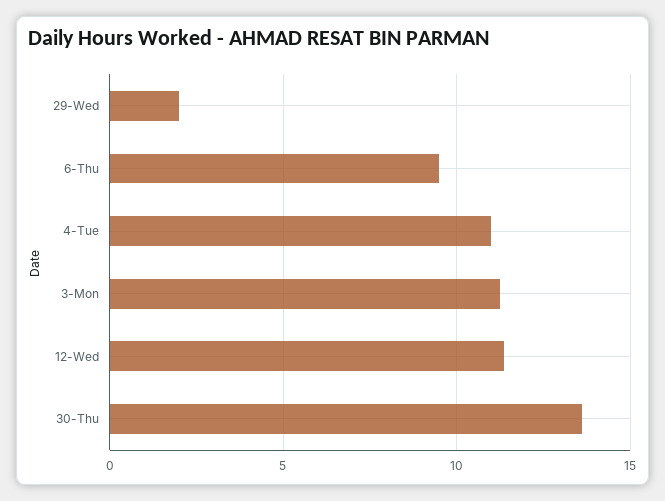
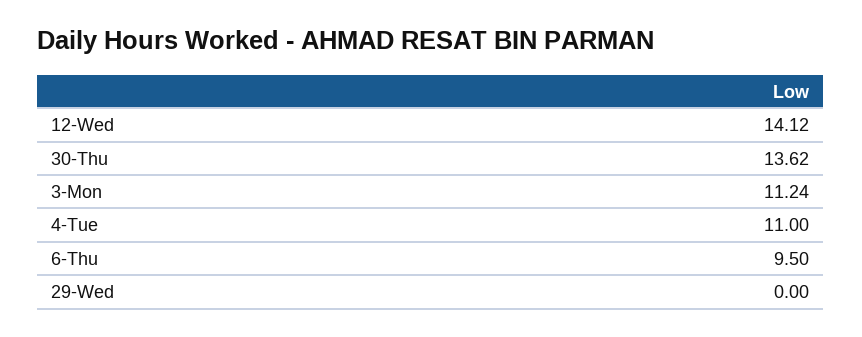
  {
-   "29-Wed": 2,
+   "29-Wed": 0,
    "6-Thu": 9.5,
    "4-Tue": 11,
    "3-Mon": 11.24,
-   "12-Wed": 11.5,
+   "12-Wed": 14.12,
    "30-Thu": 13.62
  }

